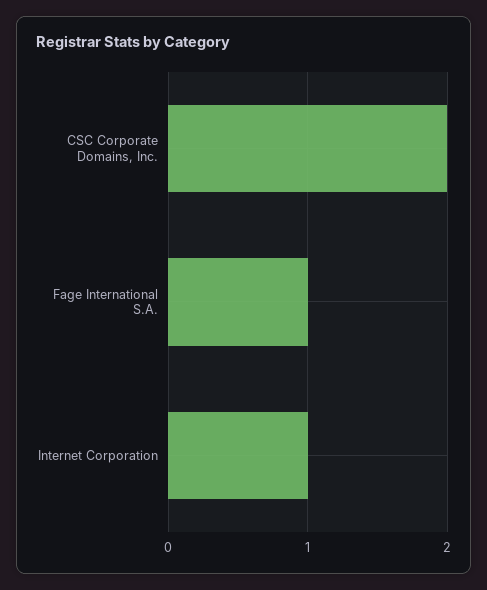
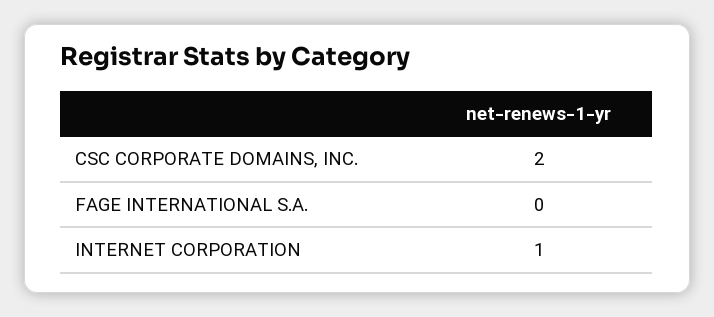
  {
    "CSC Corporate Domains, Inc.": 2,
-   "Fage International S.A.": 1,
+   "Fage International S.A.": 0,
    "Internet Corporation": 1
  }

